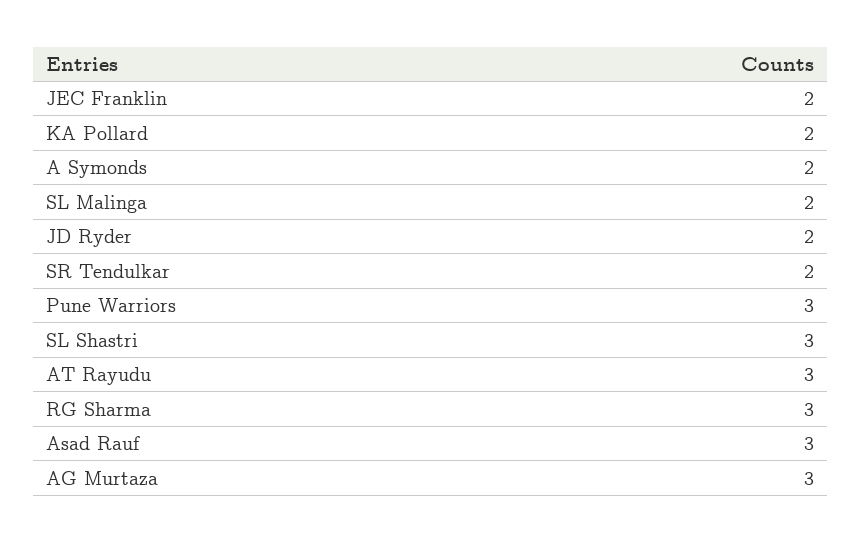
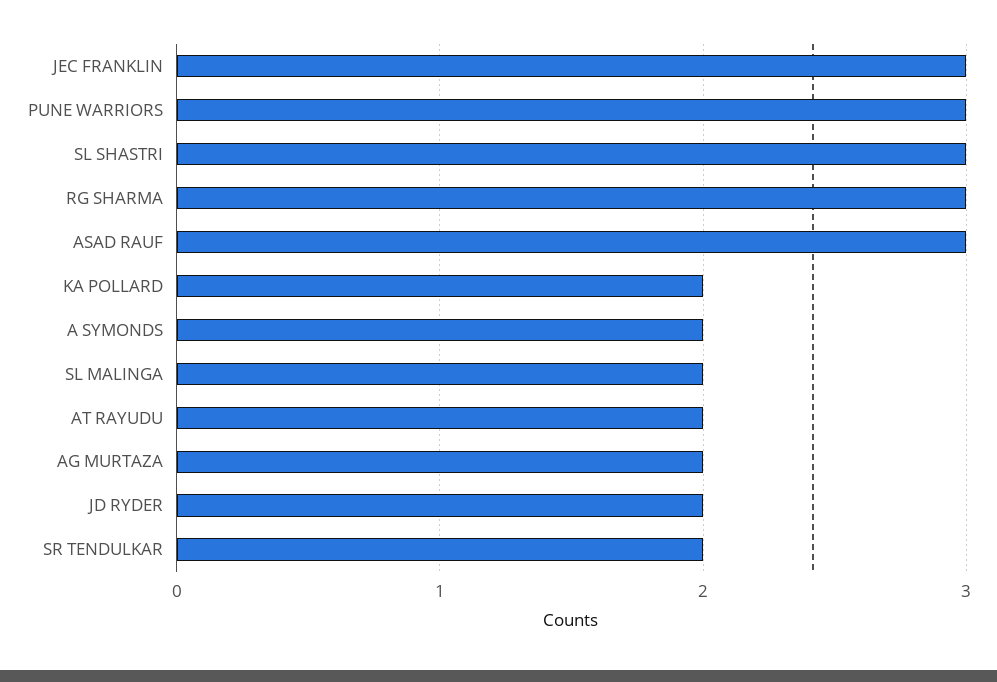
  {
-   "JEC Franklin": 2,
+   "JEC Franklin": 3,
    "KA Pollard": 2,
    "A Symonds": 2,
    "SL Malinga": 2,
    "JD Ryder": 2,
    "SR Tendulkar": 2,
    "Pune Warriors": 3,
    "SL Shastri": 3,
-   "AT Rayudu": 3,
+   "AT Rayudu": 2,
    "RG Sharma": 3,
    "Asad Rauf": 3,
-   "AG Murtaza": 3
+   "AG Murtaza": 2
  }

